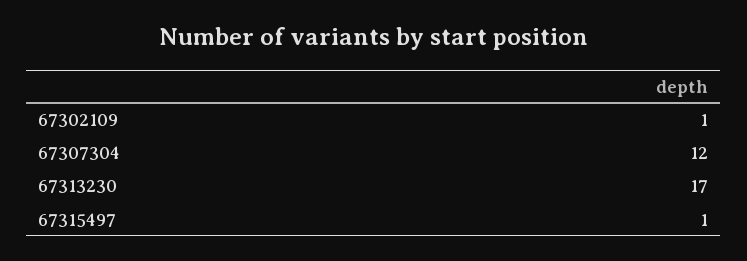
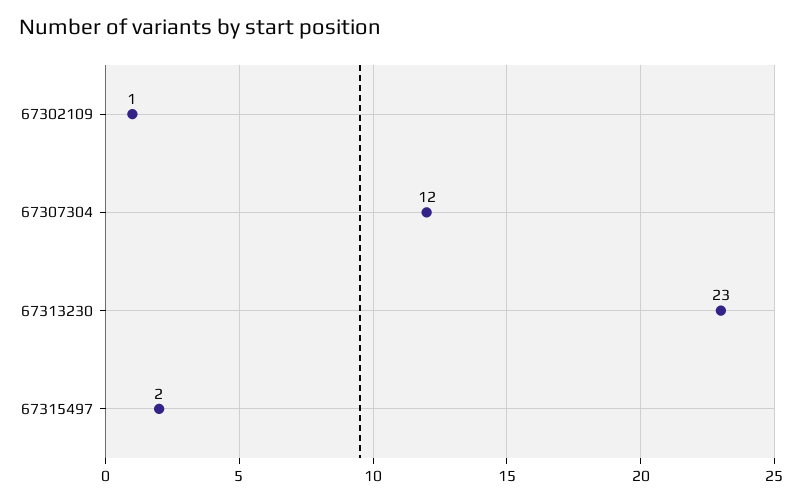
  {
    "67302109": 1,
    "67307304": 12,
-   "67313230": 17,
+   "67313230": 23,
-   "67315497": 1
+   "67315497": 2
  }

